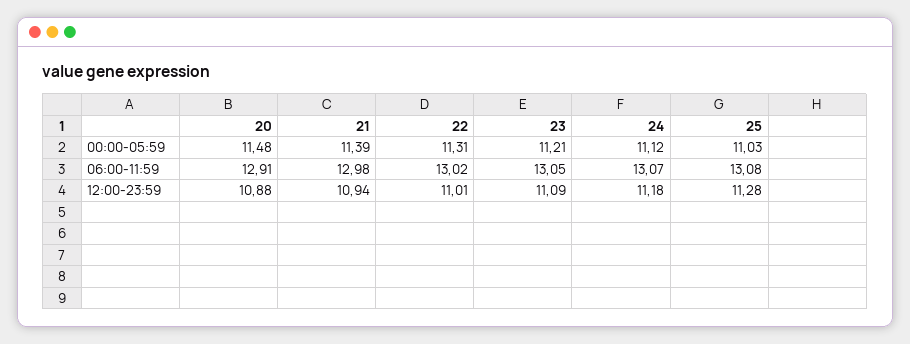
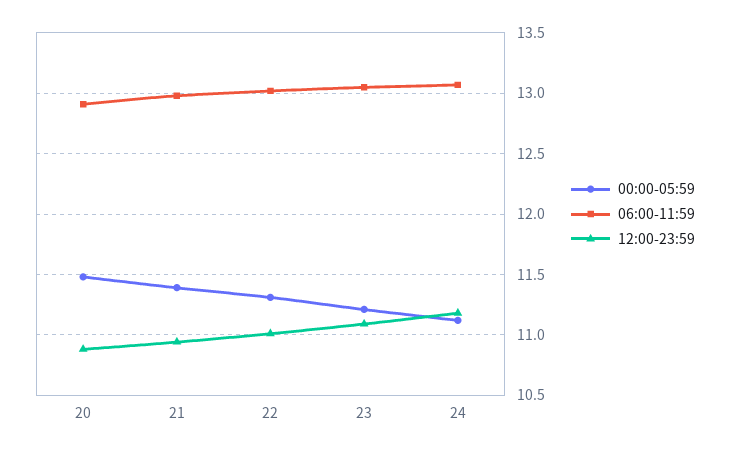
  {
    "00:00-05:59": {
      "20": 11.48,
      "21": 11.39,
      "22": 11.31,
      "23": 11.21,
-     "24": 11.12,
+     "24": 11.12
-     "25": 11.03
    },
    "06:00-11:59": {
      "20": 12.91,
      "21": 12.98,
      "22": 13.02,
      "23": 13.05,
-     "24": 13.07,
+     "24": 13.07
-     "25": 13.08
    },
    "12:00-23:59": {
      "20": 10.88,
      "21": 10.94,
      "22": 11.01,
      "23": 11.09,
-     "24": 11.18,
+     "24": 11.18
-     "25": 11.28
    }
  }

